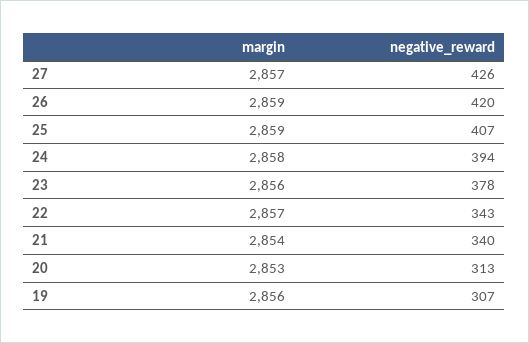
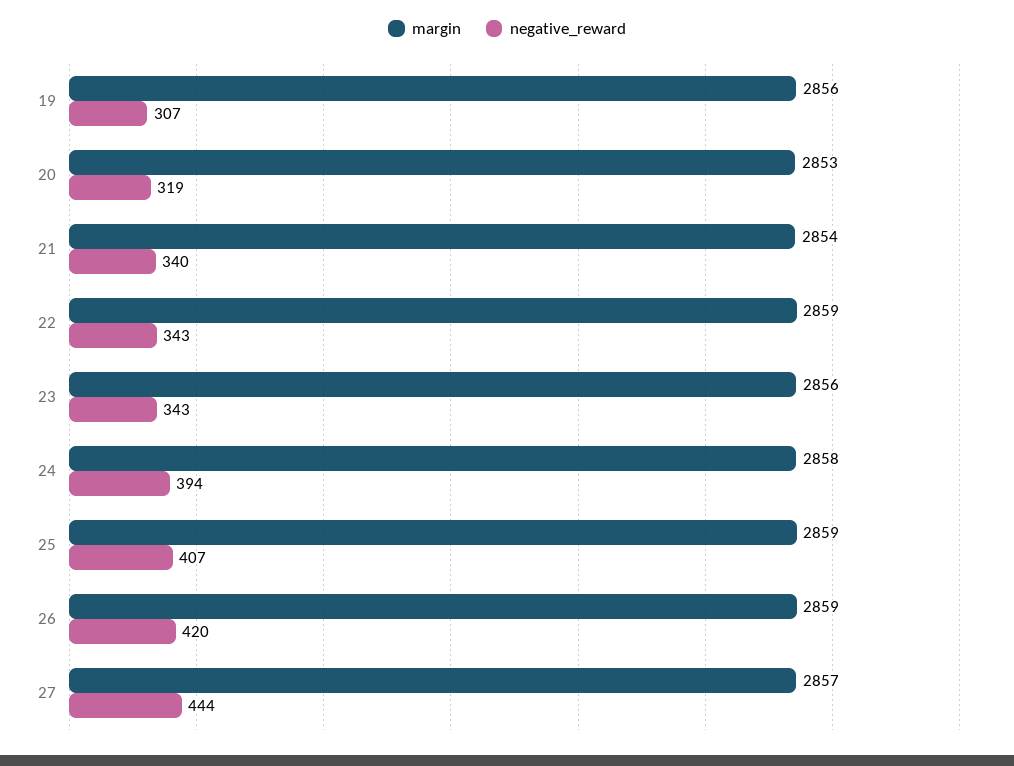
  {
    "margin": {
      "27": 2857,
      "26": 2859,
      "25": 2859,
      "24": 2858,
      "23": 2856,
-     "22": 2857,
+     "22": 2859,
      "21": 2854,
      "20": 2853,
      "19": 2856
    },
    "negative_reward": {
-     "27": 426,
+     "27": 444,
      "26": 420,
      "25": 407,
      "24": 394,
-     "23": 378,
+     "23": 343,
      "22": 343,
      "21": 340,
-     "20": 313,
+     "20": 319,
      "19": 307
    }
  }

